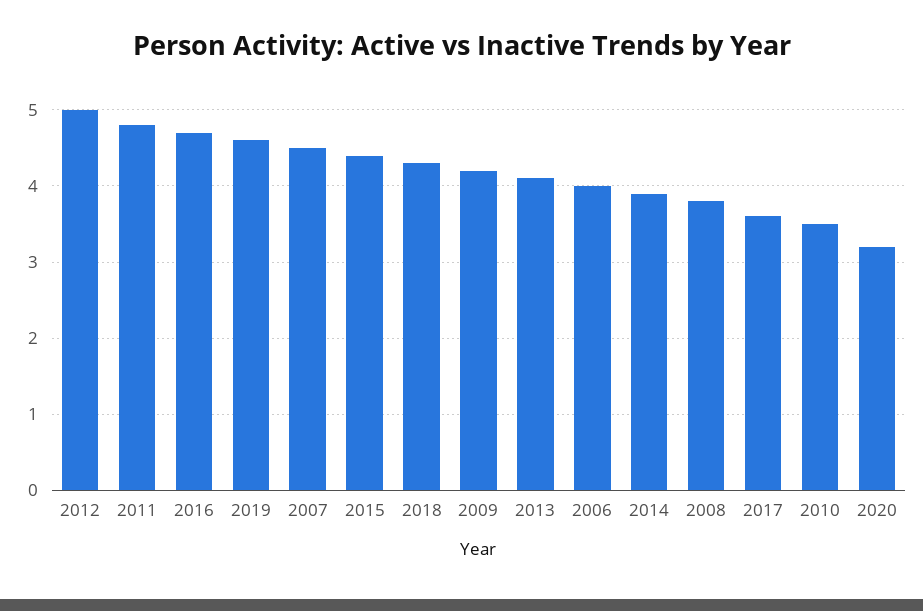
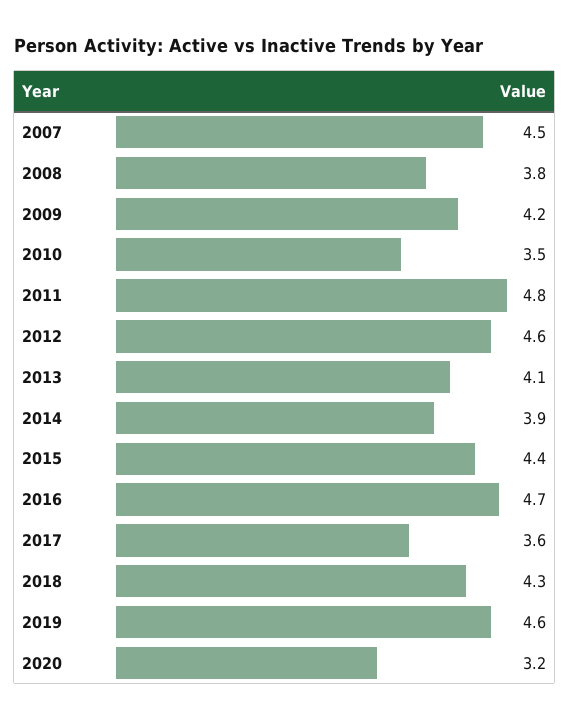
  {
-   "2012": 5,
+   "2012": 4.6,
    "2011": 4.8,
    "2016": 4.7,
    "2019": 4.6,
    "2007": 4.5,
    "2015": 4.4,
    "2018": 4.3,
    "2009": 4.2,
    "2013": 4.1,
-   "2006": 4,
    "2014": 3.9,
    "2008": 3.8,
    "2017": 3.6,
    "2010": 3.5,
    "2020": 3.2
  }

